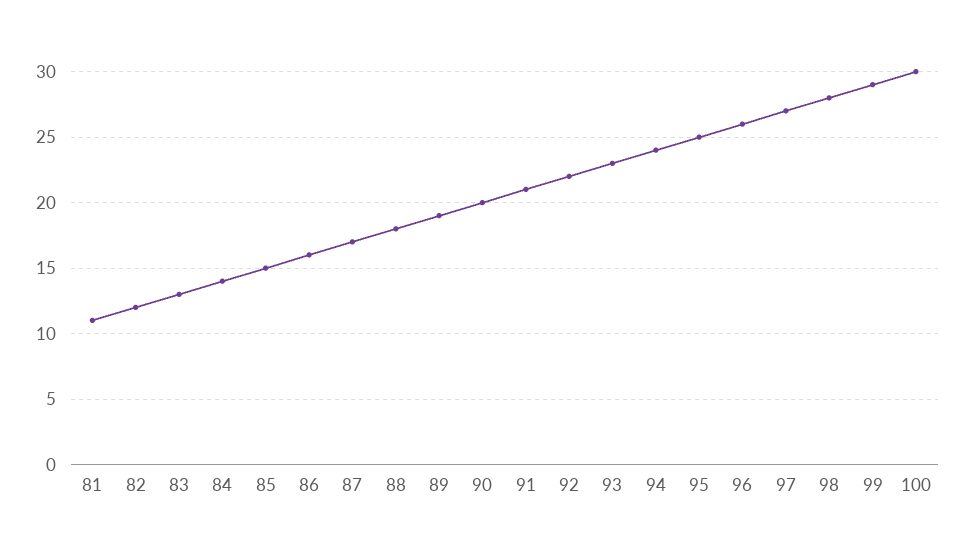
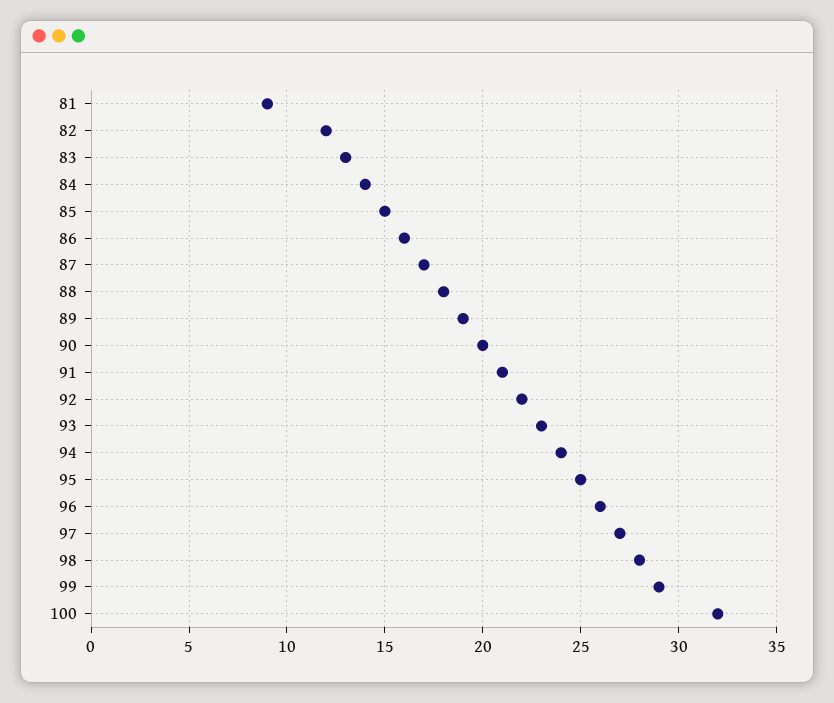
  {
-   "81": 11,
+   "81": 9,
    "82": 12,
    "83": 13,
    "84": 14,
    "85": 15,
    "86": 16,
    "87": 17,
    "88": 18,
    "89": 19,
    "90": 20,
    "91": 21,
    "92": 22,
    "93": 23,
    "94": 24,
    "95": 25,
    "96": 26,
    "97": 27,
    "98": 28,
    "99": 29,
-   "100": 30
+   "100": 32
  }

